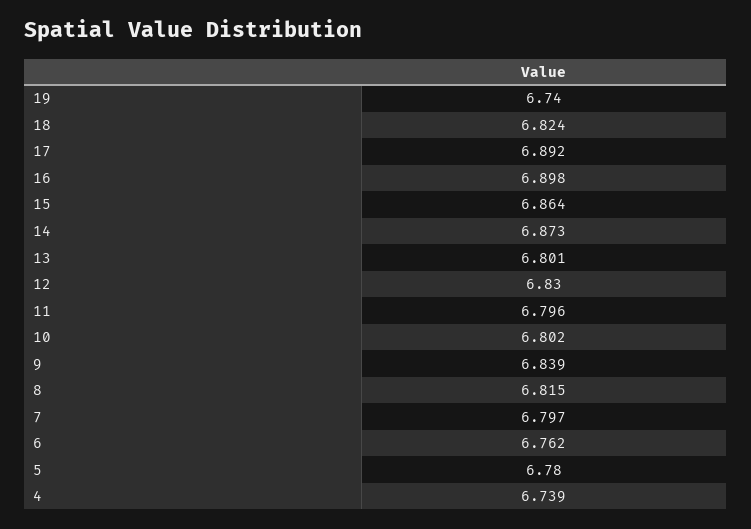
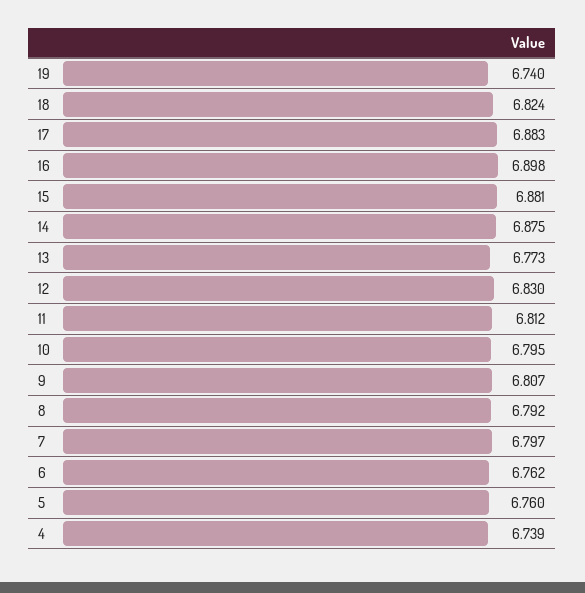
  {
    "19": 6.74,
    "18": 6.824,
-   "17": 6.892,
+   "17": 6.883,
    "16": 6.898,
-   "15": 6.864,
+   "15": 6.881,
-   "14": 6.873,
+   "14": 6.875,
-   "13": 6.801,
+   "13": 6.773,
    "12": 6.83,
-   "11": 6.796,
+   "11": 6.812,
-   "10": 6.802,
+   "10": 6.795,
-   "9": 6.839,
+   "9": 6.807,
-   "8": 6.815,
+   "8": 6.792,
    "7": 6.797,
    "6": 6.762,
-   "5": 6.78,
+   "5": 6.76,
    "4": 6.739
  }

